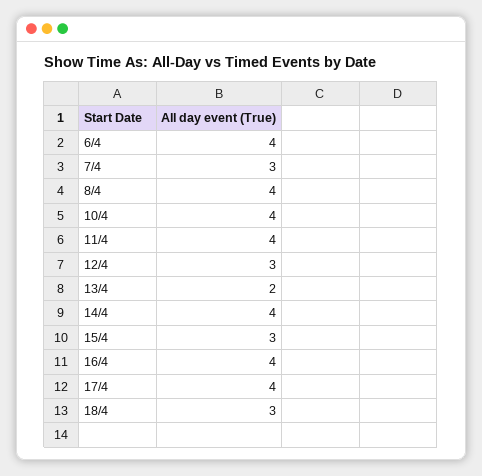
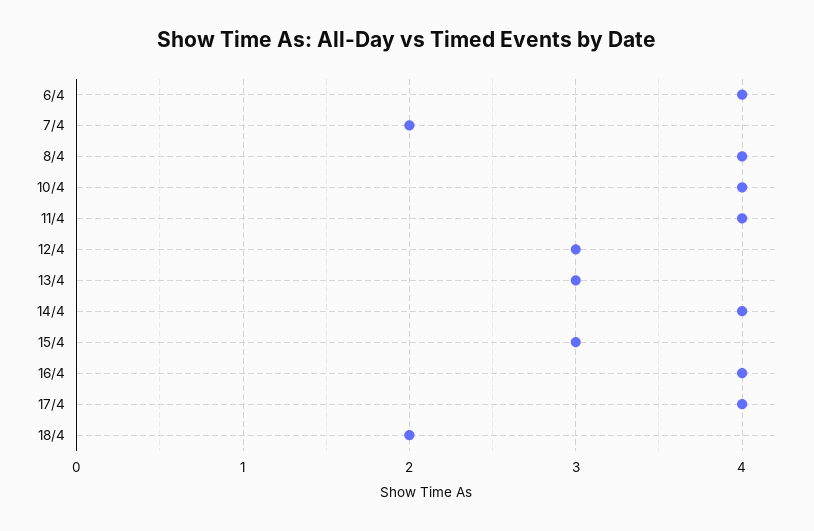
  {
    "6/4": 4,
-   "7/4": 3,
+   "7/4": 2,
    "8/4": 4,
    "10/4": 4,
    "11/4": 4,
    "12/4": 3,
-   "13/4": 2,
+   "13/4": 3,
    "14/4": 4,
    "15/4": 3,
    "16/4": 4,
    "17/4": 4,
-   "18/4": 3
+   "18/4": 2
  }

